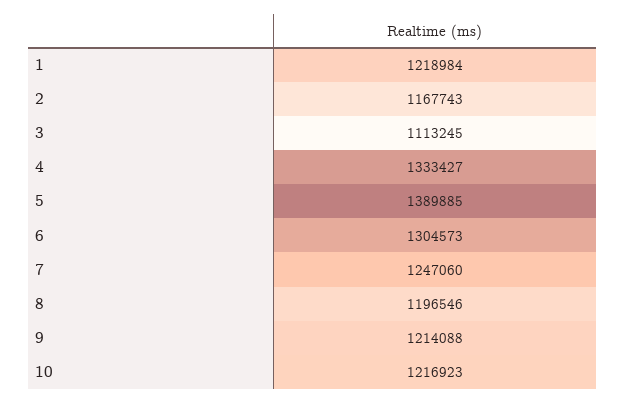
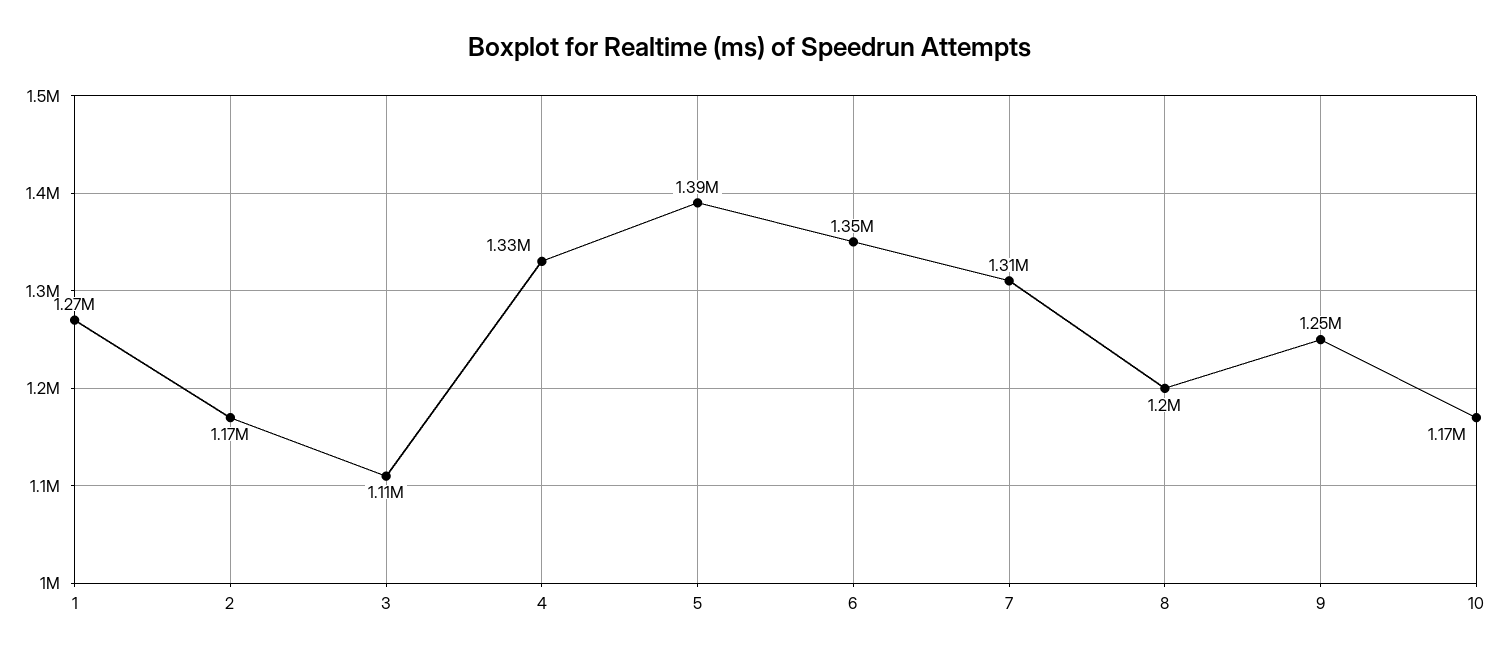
  {
-   "1": 1218984,
+   "1": 1270000,
    "2": 1167743,
    "3": 1113245,
    "4": 1333427,
    "5": 1389885,
-   "6": 1304573,
+   "6": 1350000,
-   "7": 1247060,
+   "7": 1310000,
    "8": 1196546,
-   "9": 1214088,
+   "9": 1250000,
-   "10": 1216923
+   "10": 1170000
  }

